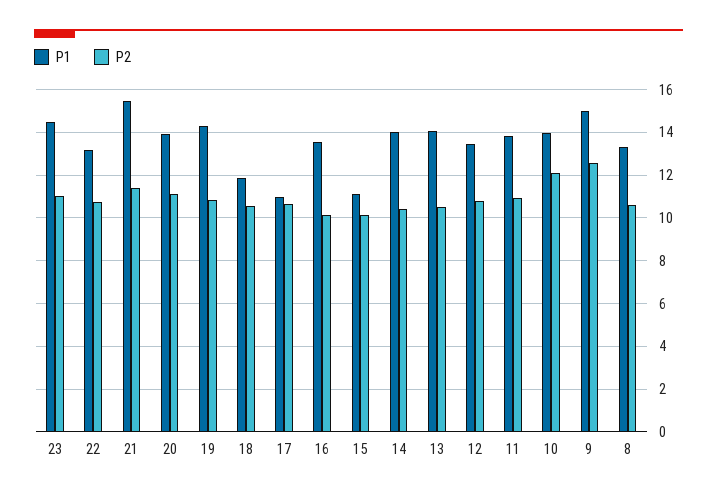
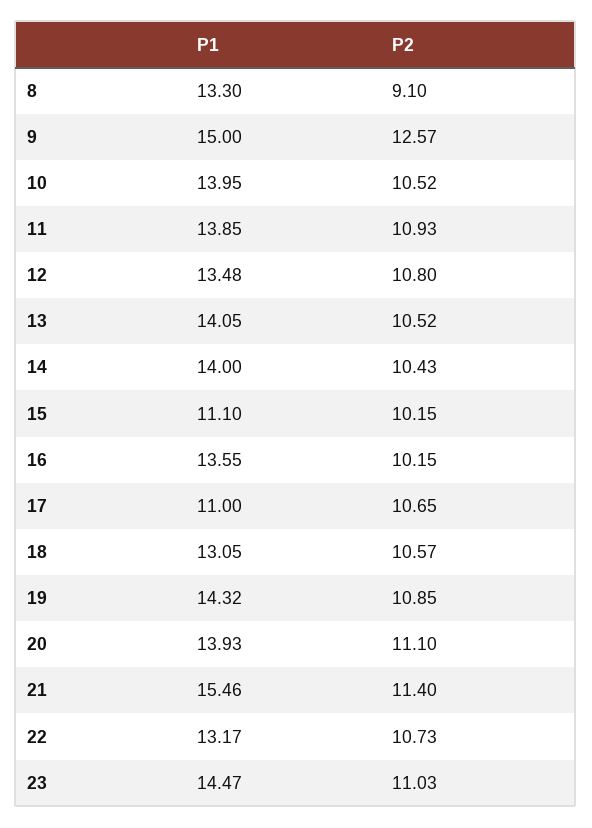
  {
    "P1": {
      "23": 14.47,
      "22": 13.17,
      "21": 15.46,
      "20": 13.93,
      "19": 14.32,
-     "18": 12,
+     "18": 13.05,
      "17": 11,
      "16": 13.55,
      "15": 11.1,
      "14": 14,
      "13": 14.05,
      "12": 13.48,
      "11": 13.85,
      "10": 13.95,
      "9": 15,
      "8": 13.3
    },
    "P2": {
      "23": 11.03,
      "22": 10.73,
      "21": 11.4,
      "20": 11.1,
      "19": 10.85,
      "18": 10.57,
      "17": 10.65,
      "16": 10.15,
      "15": 10.15,
      "14": 10.43,
      "13": 10.52,
      "12": 10.8,
      "11": 10.93,
-     "10": 12,
+     "10": 10.52,
      "9": 12.57,
-     "8": 10.5
+     "8": 9.1
    }
  }

